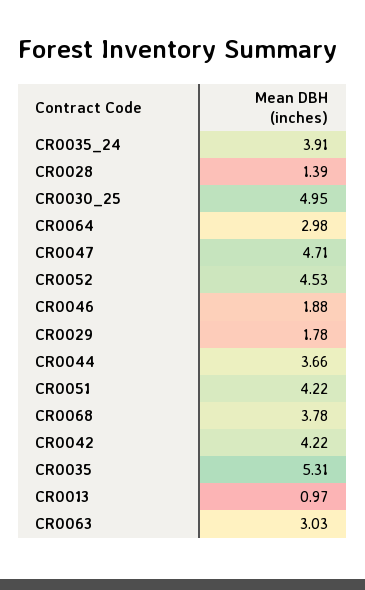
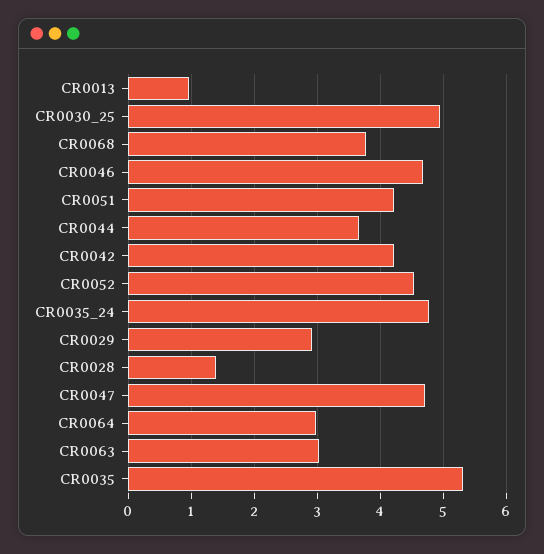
  {
-   "CR0035_24": 3.91,
+   "CR0035_24": 4.8,
    "CR0028": 1.39,
    "CR0030_25": 4.95,
    "CR0064": 2.98,
    "CR0047": 4.71,
    "CR0052": 4.53,
-   "CR0046": 1.88,
+   "CR0046": 4.7,
-   "CR0029": 1.78,
+   "CR0029": 2.9,
    "CR0044": 3.66,
    "CR0051": 4.22,
    "CR0068": 3.78,
    "CR0042": 4.22,
    "CR0035": 5.31,
    "CR0013": 0.97,
    "CR0063": 3.03
  }

